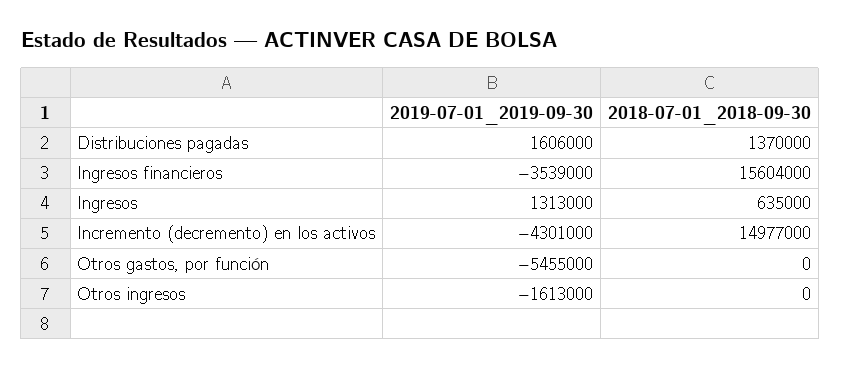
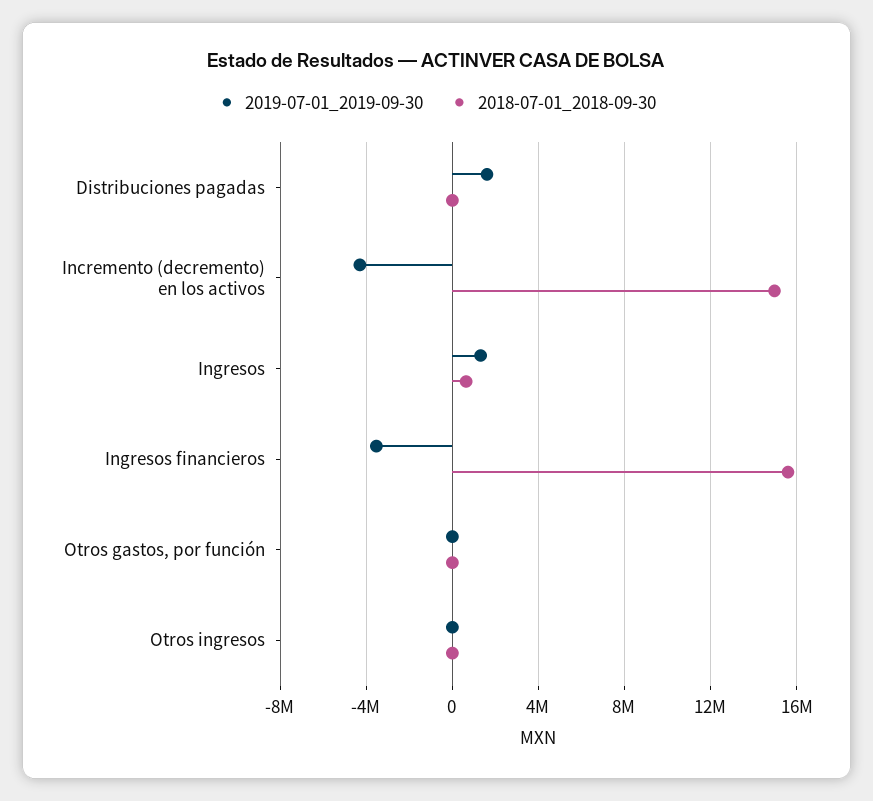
  {
    "2019-07-01_2019-09-30": {
      "Distribuciones pagadas": 1606000,
      "Ingresos financieros": -3539000,
      "Ingresos": 1313000,
      "Incremento (decremento) en los activos": -4301000,
-     "Otros gastos, por función": -5455000,
+     "Otros gastos, por función": 0,
-     "Otros ingresos": -1613000
+     "Otros ingresos": 0
    },
    "2018-07-01_2018-09-30": {
-     "Distribuciones pagadas": 1370000,
+     "Distribuciones pagadas": 0,
      "Ingresos financieros": 15604000,
      "Ingresos": 635000,
      "Incremento (decremento) en los activos": 14977000,
      "Otros gastos, por función": 0,
      "Otros ingresos": 0
    }
  }

